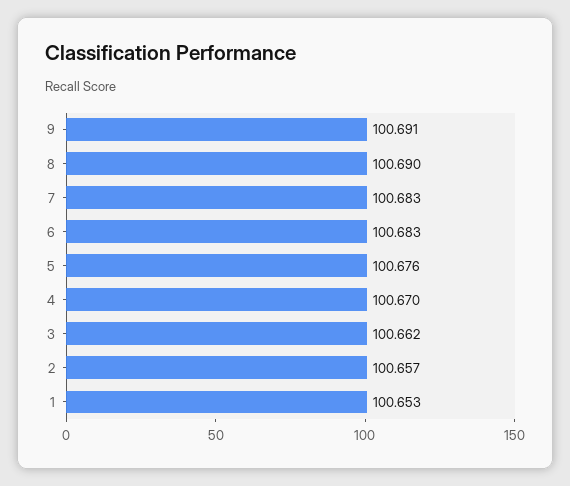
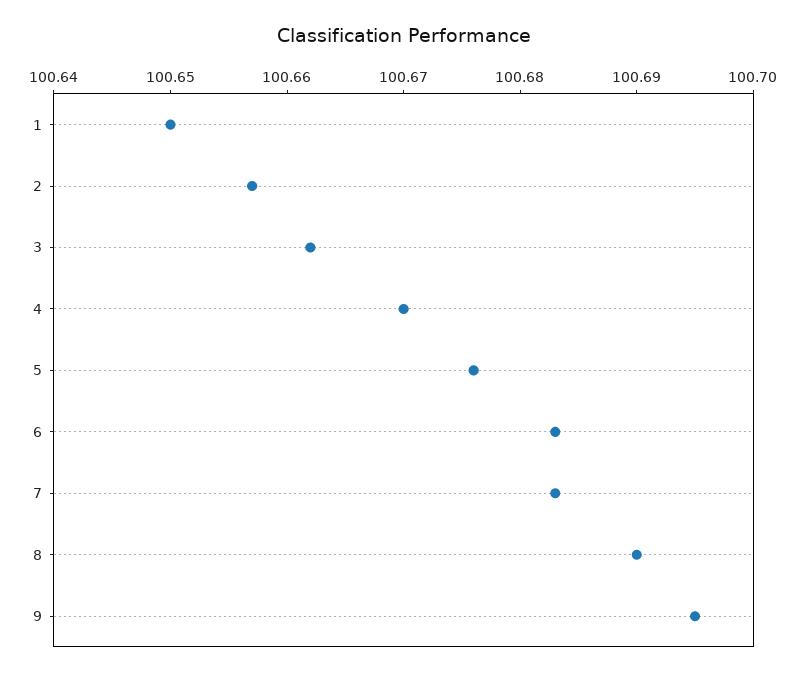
  {
-   "9": 100.691,
+   "9": 100.695,
    "8": 100.69,
    "7": 100.683,
    "6": 100.683,
    "5": 100.676,
    "4": 100.67,
    "3": 100.662,
    "2": 100.657,
-   "1": 100.653
+   "1": 100.65
  }

